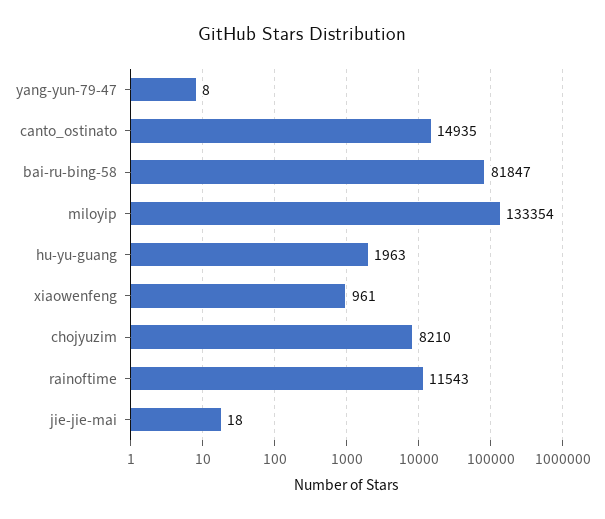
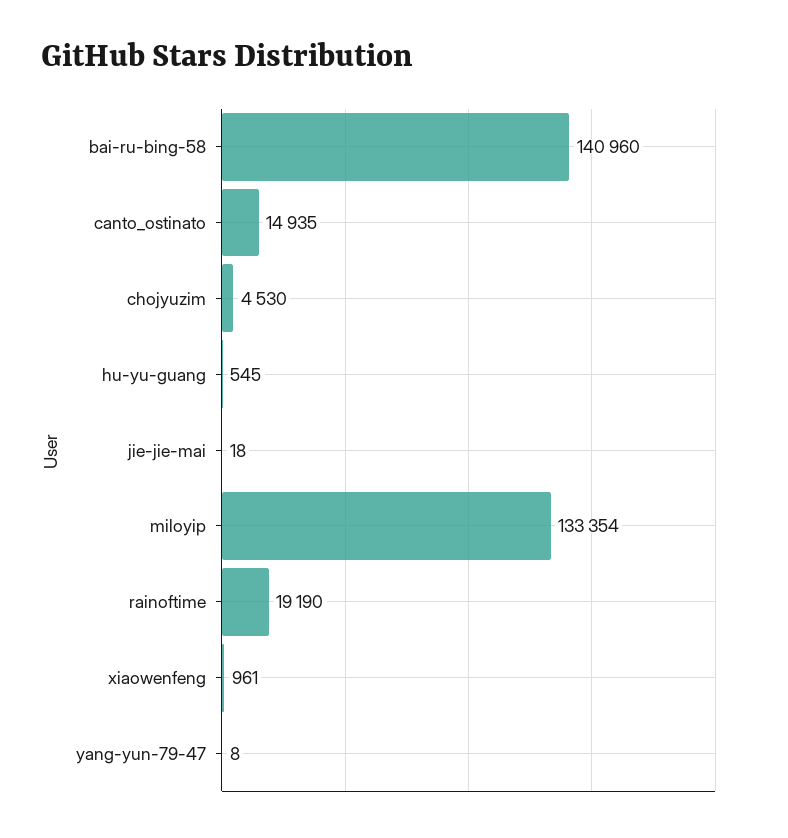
  {
    "yang-yun-79-47": 8,
    "canto_ostinato": 14935,
-   "bai-ru-bing-58": 81847,
+   "bai-ru-bing-58": 140960,
    "miloyip": 133354,
-   "hu-yu-guang": 1963,
+   "hu-yu-guang": 545,
    "xiaowenfeng": 961,
-   "chojyuzim": 8210,
+   "chojyuzim": 4530,
-   "rainoftime": 11543,
+   "rainoftime": 19190,
    "jie-jie-mai": 18
  }

